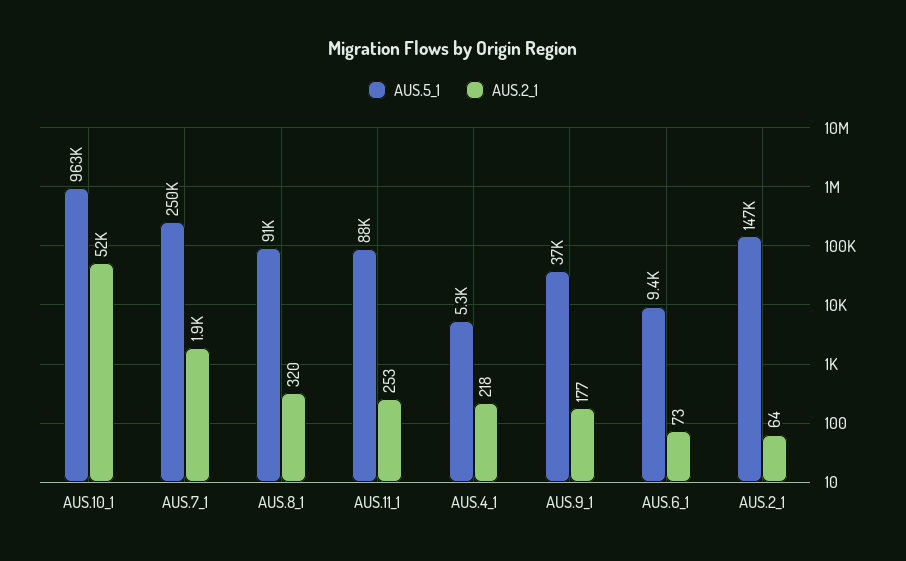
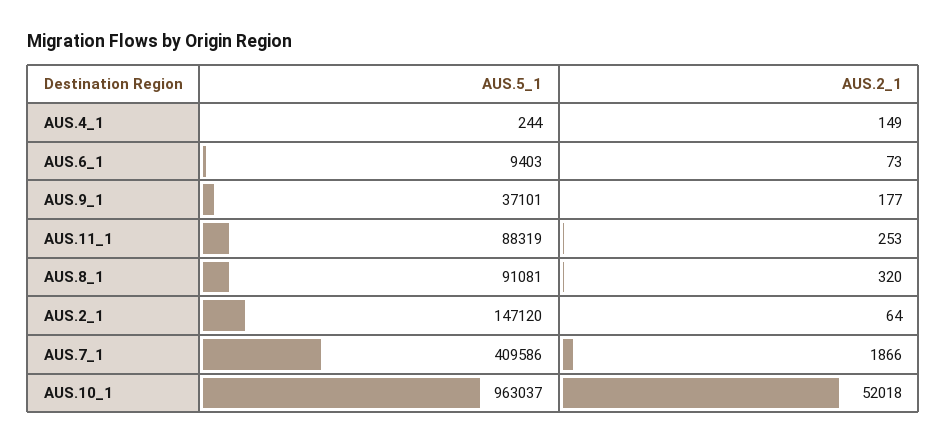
  {
    "AUS.5_1": {
      "AUS.10_1": 963037,
-     "AUS.7_1": 250000,
+     "AUS.7_1": 409586,
      "AUS.8_1": 91081,
      "AUS.11_1": 88319,
-     "AUS.4_1": 5300,
+     "AUS.4_1": 244,
      "AUS.9_1": 37101,
      "AUS.6_1": 9403,
      "AUS.2_1": 147120
    },
    "AUS.2_1": {
      "AUS.10_1": 52018,
      "AUS.7_1": 1866,
      "AUS.8_1": 320,
      "AUS.11_1": 253,
-     "AUS.4_1": 218,
+     "AUS.4_1": 149,
      "AUS.9_1": 177,
      "AUS.6_1": 73,
      "AUS.2_1": 64
    }
  }

